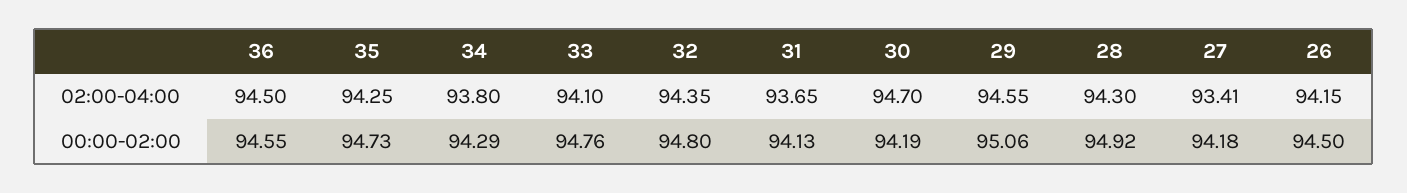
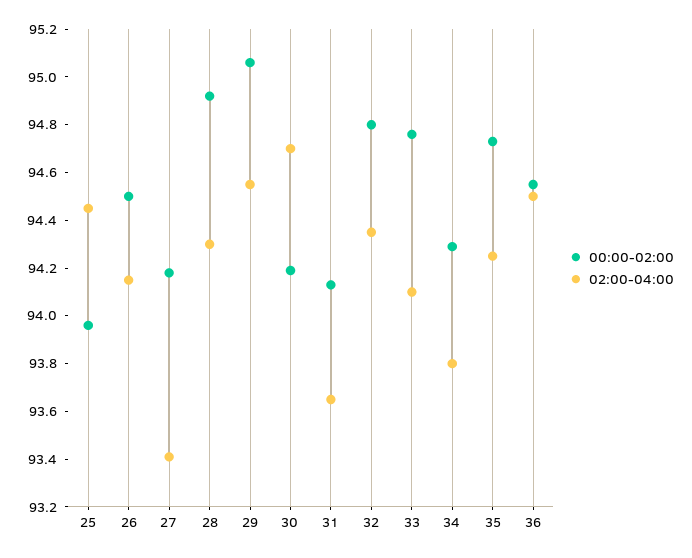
  {
    "02:00-04:00": {
      "36": 94.5,
      "35": 94.25,
      "34": 93.8,
      "33": 94.1,
      "32": 94.35,
      "31": 93.65,
      "30": 94.7,
      "29": 94.55,
      "28": 94.3,
      "27": 93.41,
-     "26": 94.15
+     "26": 94.15,
+     "25": 94.45
    },
    "00:00-02:00": {
      "36": 94.55,
      "35": 94.73,
      "34": 94.29,
      "33": 94.76,
      "32": 94.8,
      "31": 94.13,
      "30": 94.19,
      "29": 95.06,
      "28": 94.92,
      "27": 94.18,
-     "26": 94.5
+     "26": 94.5,
+     "25": 93.95
    }
  }

